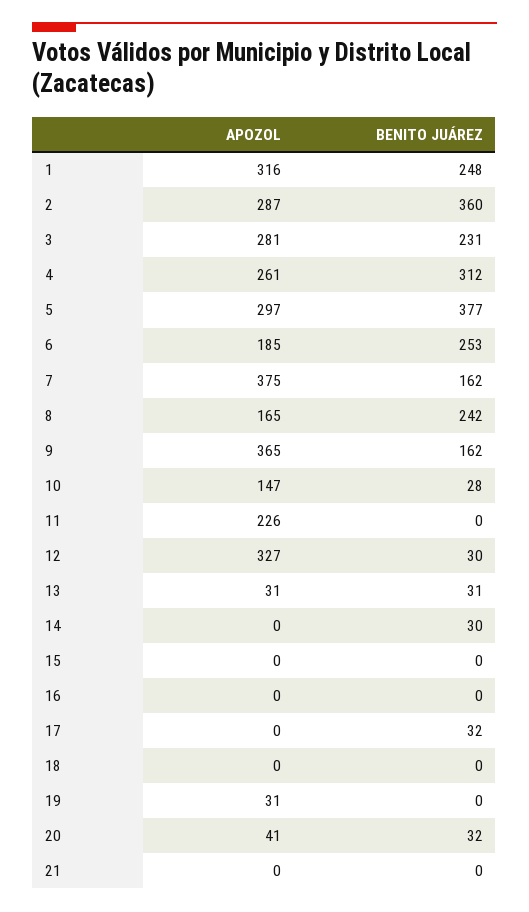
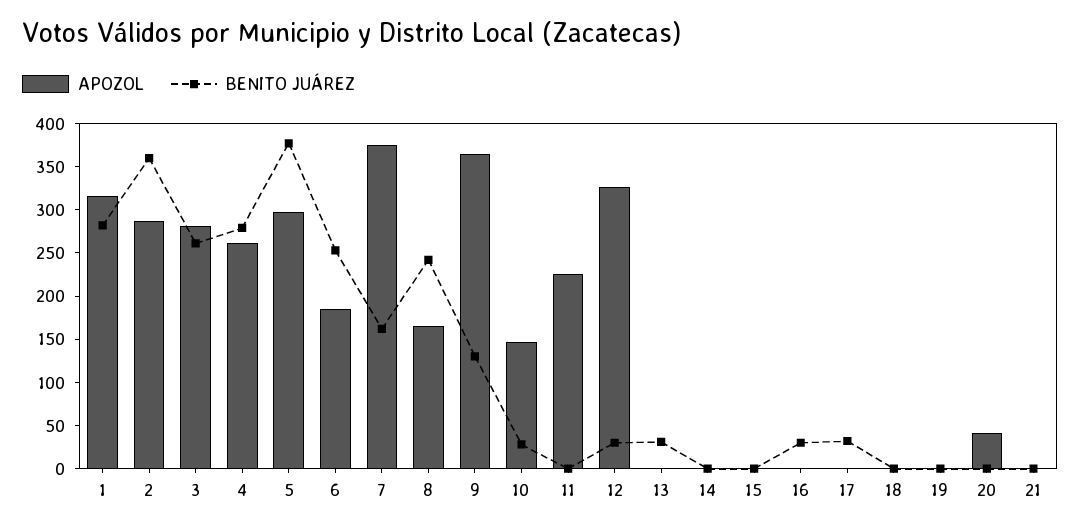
  {
    "APOZOL": {
      "1": 316,
      "2": 287,
      "3": 281,
      "4": 261,
      "5": 297,
      "6": 185,
      "7": 375,
      "8": 165,
      "9": 365,
      "10": 147,
      "11": 226,
      "12": 327,
-     "13": 31,
+     "13": 0,
      "14": 0,
      "15": 0,
      "16": 0,
      "17": 0,
      "18": 0,
-     "19": 31,
+     "19": 0,
      "20": 41,
      "21": 0
    },
    "BENITO JUÁREZ": {
-     "1": 248,
+     "1": 280,
      "2": 360,
-     "3": 231,
+     "3": 260,
-     "4": 312,
+     "4": 280,
      "5": 377,
      "6": 253,
      "7": 162,
      "8": 242,
-     "9": 162,
+     "9": 130,
      "10": 28,
      "11": 0,
      "12": 30,
      "13": 31,
-     "14": 30,
+     "14": 0,
      "15": 0,
-     "16": 0,
+     "16": 30,
      "17": 32,
      "18": 0,
      "19": 0,
-     "20": 32,
+     "20": 0,
      "21": 0
    }
  }

